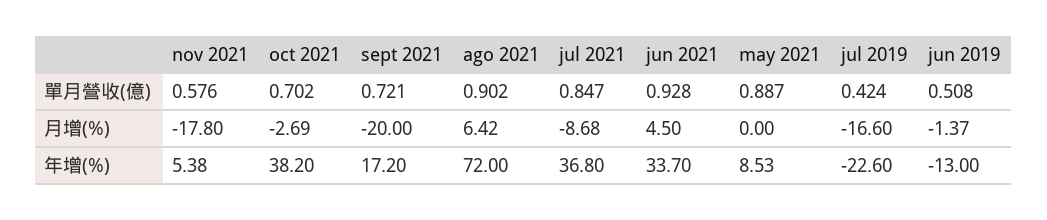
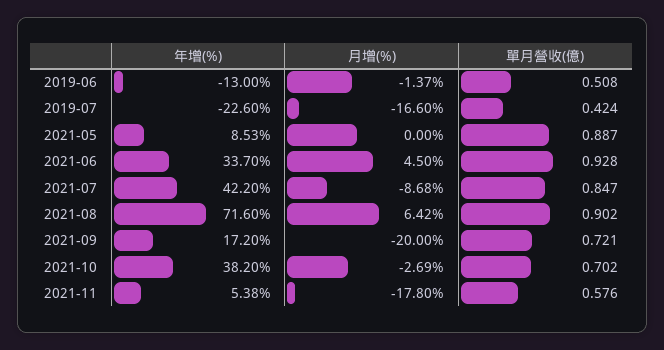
  {
    "nov 2021": {
      "單月營收(億)": 0.576,
      "月增(%)": -17.8,
      "年增(%)": 5.38
    },
    "oct 2021": {
      "單月營收(億)": 0.702,
      "月增(%)": -2.69,
      "年增(%)": 38.2
    },
    "sept 2021": {
      "單月營收(億)": 0.721,
      "月增(%)": -20,
      "年增(%)": 17.2
    },
    "ago 2021": {
      "單月營收(億)": 0.902,
      "月增(%)": 6.42,
-     "年增(%)": 72
+     "年增(%)": 71.6
    },
    "jul 2021": {
      "單月營收(億)": 0.847,
      "月增(%)": -8.68,
-     "年增(%)": 36.8
+     "年增(%)": 42.2
    },
    "jun 2021": {
      "單月營收(億)": 0.928,
      "月增(%)": 4.5,
      "年增(%)": 33.7
    },
    "may 2021": {
      "單月營收(億)": 0.887,
      "月增(%)": 0,
      "年增(%)": 8.53
    },
    "jul 2019": {
      "單月營收(億)": 0.424,
      "月增(%)": -16.6,
      "年增(%)": -22.6
    },
    "jun 2019": {
      "單月營收(億)": 0.508,
      "月增(%)": -1.37,
      "年增(%)": -13
    }
  }

